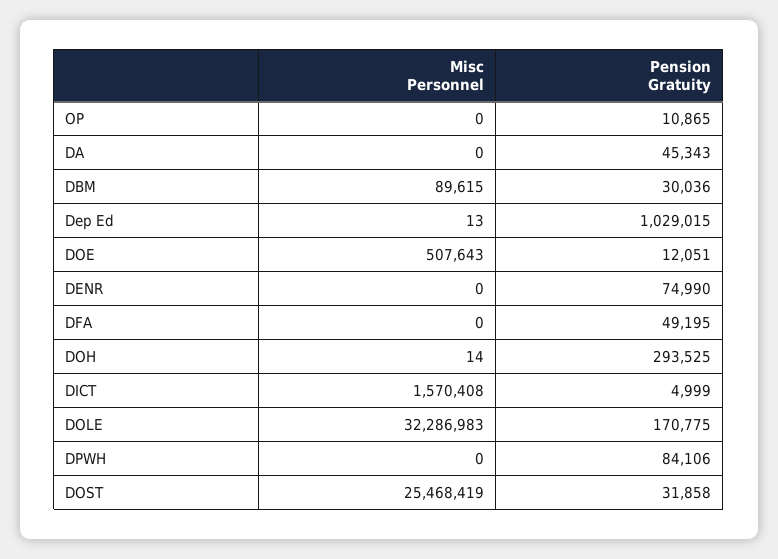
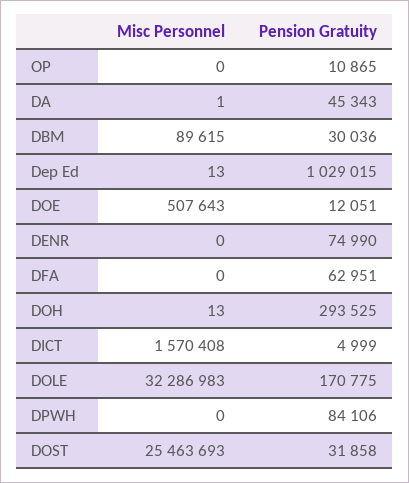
  {
    "Misc Personnel": {
      "OP": 0,
-     "DA": 0,
+     "DA": 1,
      "DBM": 89615,
      "Dep Ed": 13,
      "DOE": 507643,
      "DENR": 0,
      "DFA": 0,
-     "DOH": 14,
+     "DOH": 13,
      "DICT": 1570408,
      "DOLE": 32286983,
      "DPWH": 0,
-     "DOST": 25468419
+     "DOST": 25463693
    },
    "Pension Gratuity": {
      "OP": 10865,
      "DA": 45343,
      "DBM": 30036,
      "Dep Ed": 1029015,
      "DOE": 12051,
      "DENR": 74990,
-     "DFA": 49195,
+     "DFA": 62951,
      "DOH": 293525,
      "DICT": 4999,
      "DOLE": 170775,
      "DPWH": 84106,
      "DOST": 31858
    }
  }

